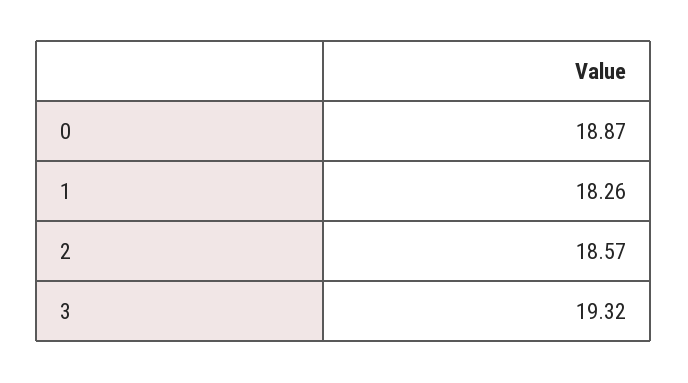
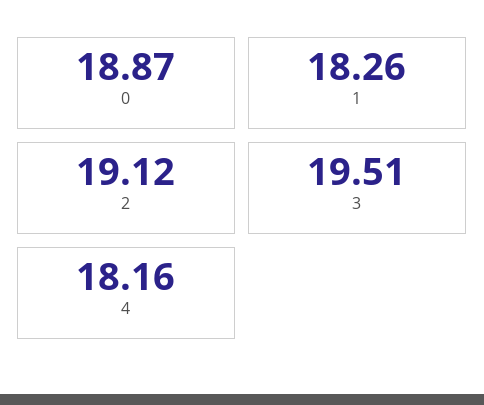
  {
    "0": 18.87,
    "1": 18.26,
-   "2": 18.57,
+   "2": 19.12,
-   "3": 19.32
+   "3": 19.51,
+   "4": 18.16
  }

